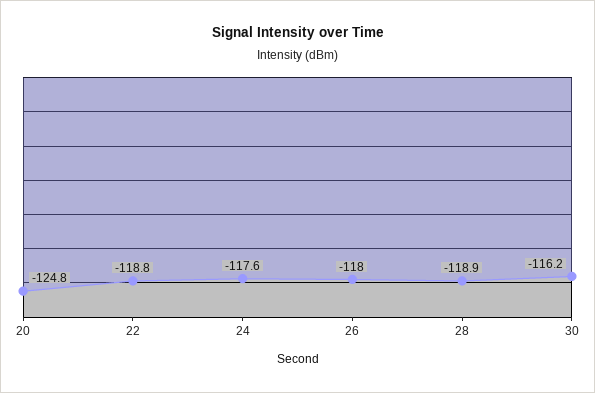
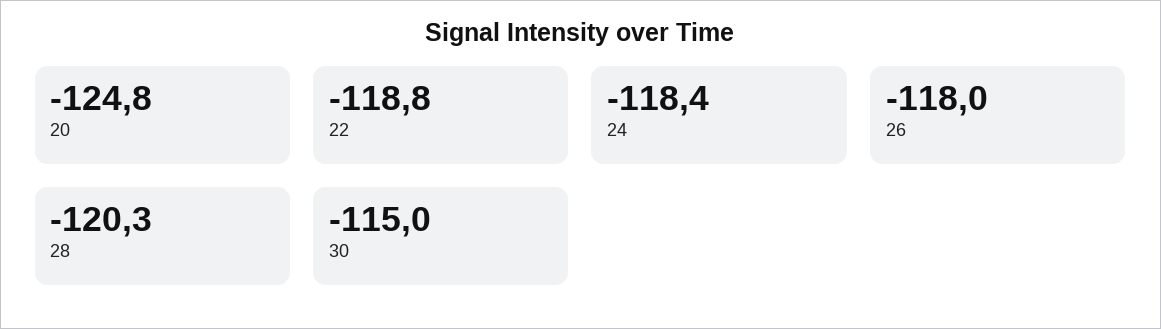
  {
    "20": -124.8,
    "22": -118.8,
-   "24": -117.6,
+   "24": -118.4,
    "26": -118,
-   "28": -118.9,
+   "28": -120.3,
-   "30": -116.2
+   "30": -115
  }

